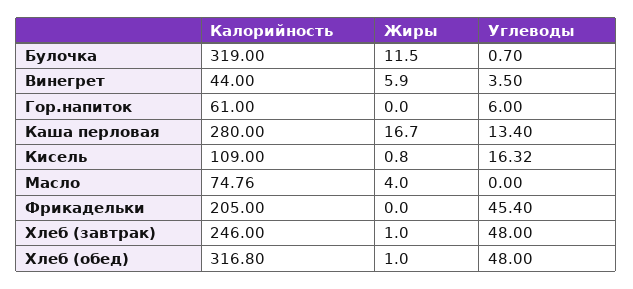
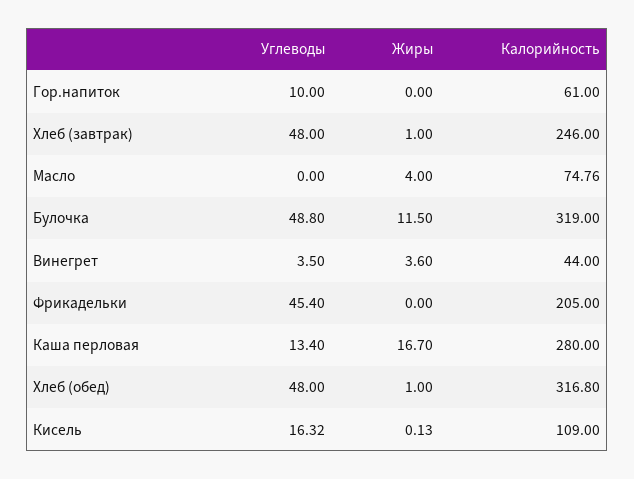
  {
    "Калорийность": {
      "Булочка": 319,
      "Винегрет": 44,
      "Гор.напиток": 61,
      "Каша перловая": 280,
      "Кисель": 109,
      "Масло": 74.76,
      "Фрикадельки": 205,
      "Хлеб (завтрак)": 246,
      "Хлеб (обед)": 316.8
    },
    "Жиры": {
      "Булочка": 11.5,
-     "Винегрет": 5.9,
+     "Винегрет": 3.6,
      "Гор.напиток": 0,
      "Каша перловая": 16.7,
-     "Кисель": 0.8,
+     "Кисель": 0.13,
      "Масло": 4,
      "Фрикадельки": 0,
      "Хлеб (завтрак)": 1,
      "Хлеб (обед)": 1
    },
    "Углеводы": {
-     "Булочка": 0.7,
+     "Булочка": 48.8,
      "Винегрет": 3.5,
-     "Гор.напиток": 6,
+     "Гор.напиток": 10,
      "Каша перловая": 13.4,
      "Кисель": 16.32,
      "Масло": 0,
      "Фрикадельки": 45.4,
      "Хлеб (завтрак)": 48,
      "Хлеб (обед)": 48
    }
  }

